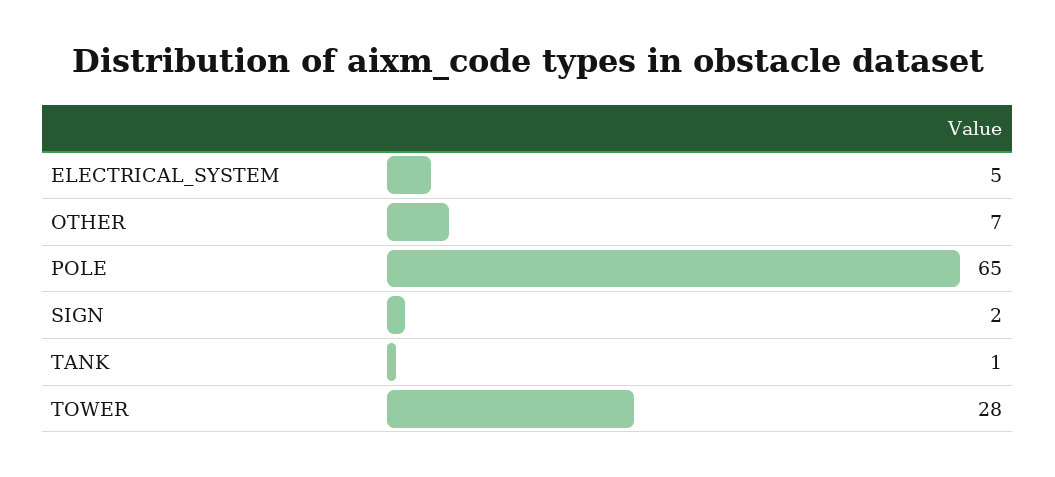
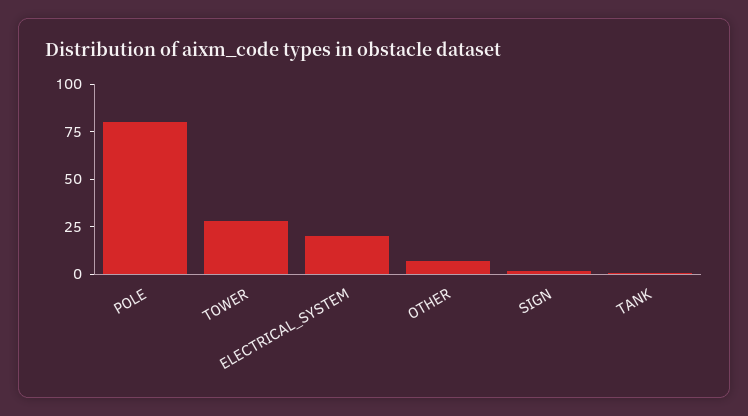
  {
-   "ELECTRICAL_SYSTEM": 5,
+   "ELECTRICAL_SYSTEM": 20,
    "OTHER": 7,
-   "POLE": 65,
+   "POLE": 80,
    "SIGN": 2,
    "TANK": 1,
    "TOWER": 28
  }

